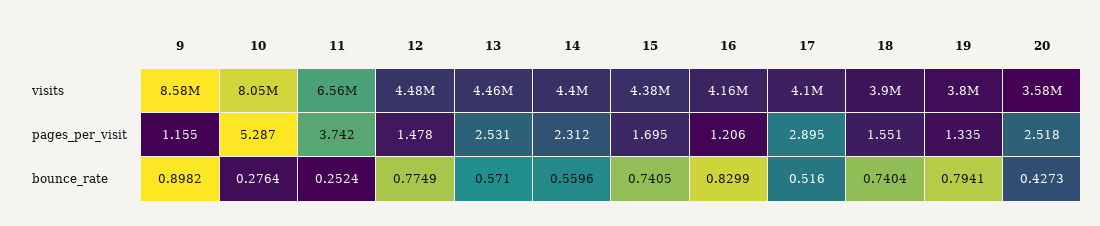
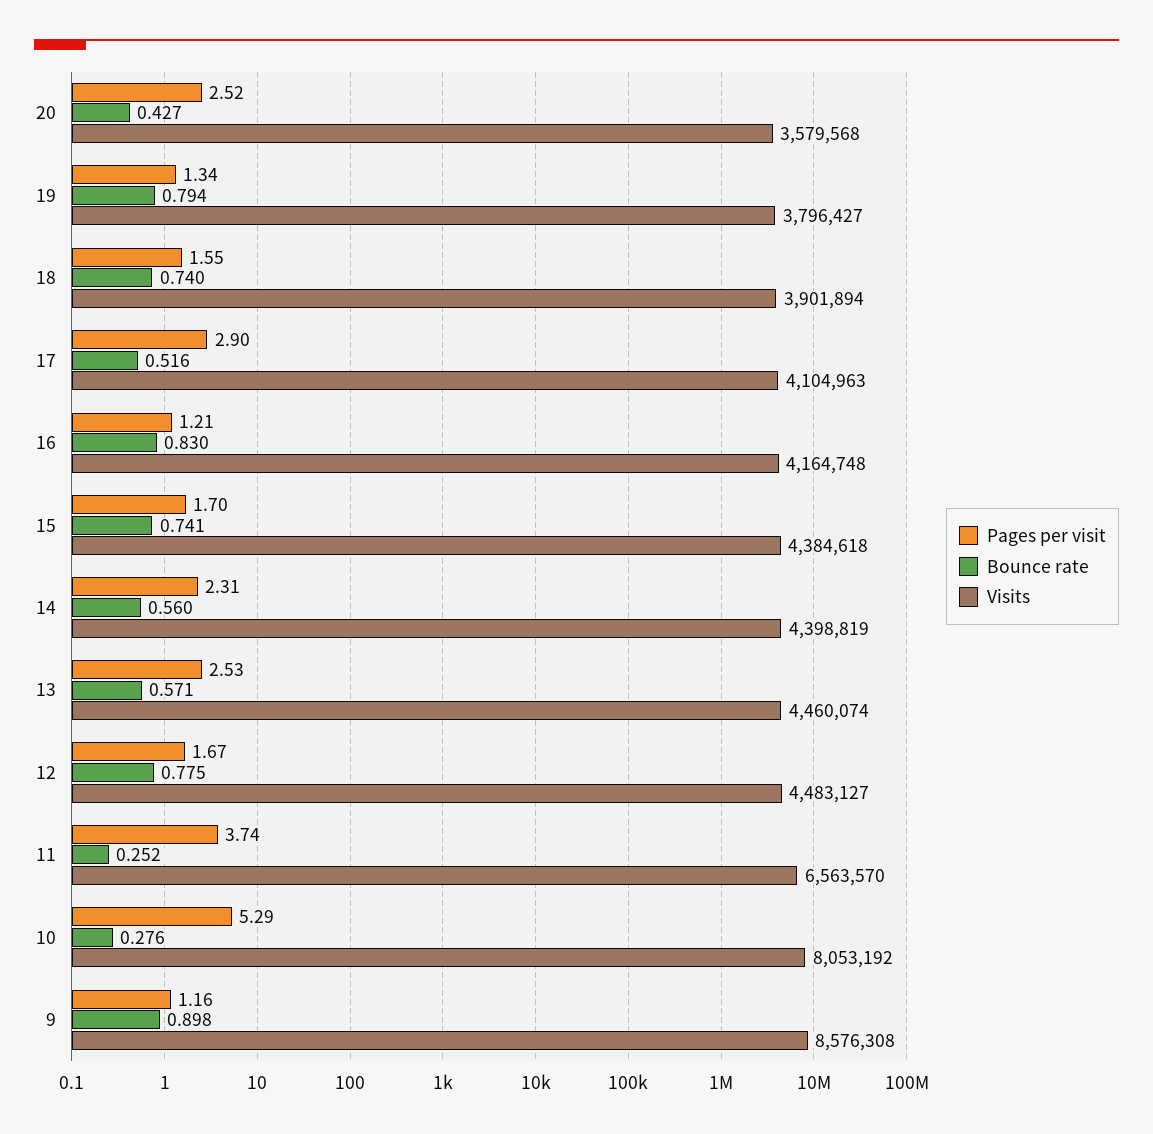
  {
    "visits": {
      "9": 8576308,
      "10": 8053192,
      "11": 6563570,
      "12": 4483127,
      "13": 4460074,
      "14": 4398819,
      "15": 4384618,
      "16": 4164748,
      "17": 4104963,
      "18": 3901894,
      "19": 3796427,
      "20": 3579568
    },
    "pages_per_visit": {
      "9": 1.155,
      "10": 5.287,
      "11": 3.742,
-     "12": 1.478,
+     "12": 1.67,
      "13": 2.531,
      "14": 2.312,
      "15": 1.695,
      "16": 1.206,
      "17": 2.895,
      "18": 1.551,
      "19": 1.335,
      "20": 2.518
    },
    "bounce_rate": {
      "9": 0.8982,
      "10": 0.2764,
      "11": 0.2524,
      "12": 0.7749,
      "13": 0.571,
      "14": 0.5596,
      "15": 0.7405,
      "16": 0.8299,
      "17": 0.516,
      "18": 0.7404,
      "19": 0.7941,
      "20": 0.4273
    }
  }

